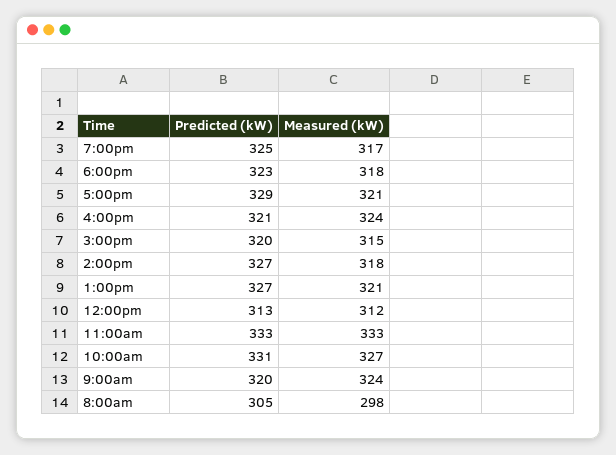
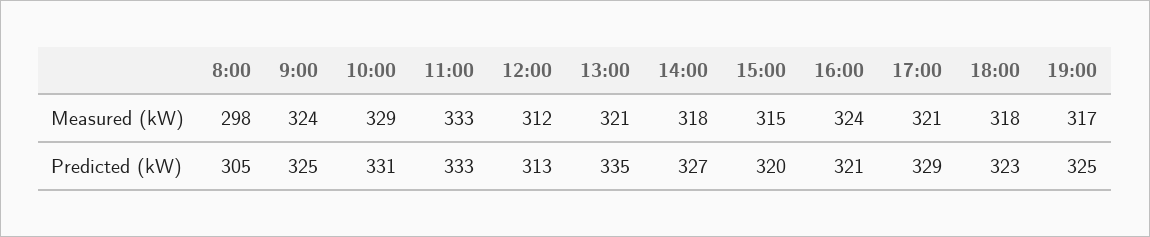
  {
    "Predicted (kW)": {
      "7:00pm": 325,
      "6:00pm": 323,
      "5:00pm": 329,
      "4:00pm": 321,
      "3:00pm": 320,
      "2:00pm": 327,
-     "1:00pm": 327,
+     "1:00pm": 335,
      "12:00pm": 313,
      "11:00am": 333,
      "10:00am": 331,
-     "9:00am": 320,
+     "9:00am": 325,
      "8:00am": 305
    },
    "Measured (kW)": {
      "7:00pm": 317,
      "6:00pm": 318,
      "5:00pm": 321,
      "4:00pm": 324,
      "3:00pm": 315,
      "2:00pm": 318,
      "1:00pm": 321,
      "12:00pm": 312,
      "11:00am": 333,
-     "10:00am": 327,
+     "10:00am": 329,
      "9:00am": 324,
      "8:00am": 298
    }
  }

